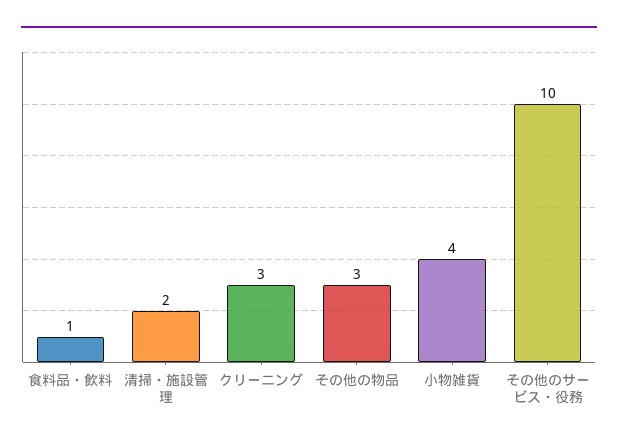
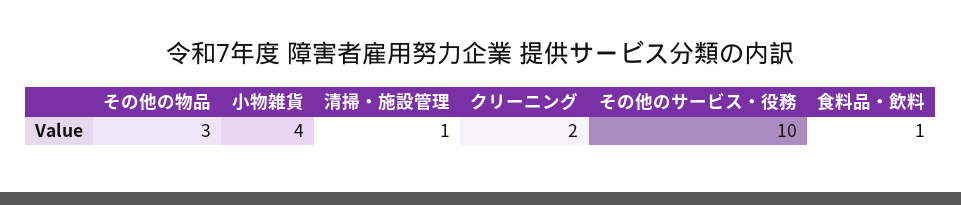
  {
    "食料品・飲料": 1,
-   "清掃・施設管理": 2,
+   "清掃・施設管理": 1,
-   "クリーニング": 3,
+   "クリーニング": 2,
    "その他の物品": 3,
    "小物雑貨": 4,
    "その他のサービス・役務": 10
  }

